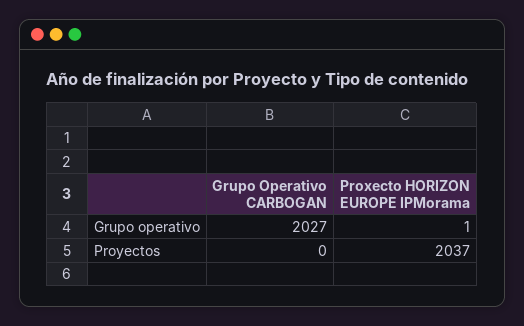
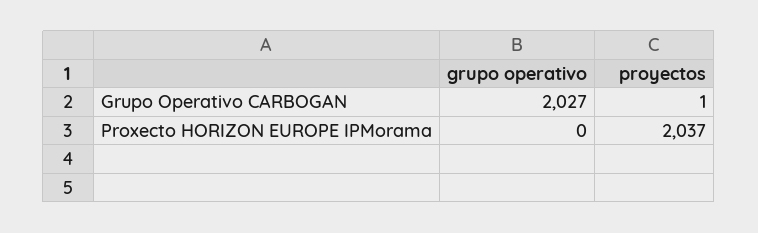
  {
    "Grupo Operativo CARBOGAN": {
      "Grupo operativo": 2027,
-     "Proyectos": 0
+     "Proyectos": 1
    },
    "Proxecto HORIZON EUROPE IPMorama": {
-     "Grupo operativo": 1,
+     "Grupo operativo": 0,
      "Proyectos": 2037
    }
  }

